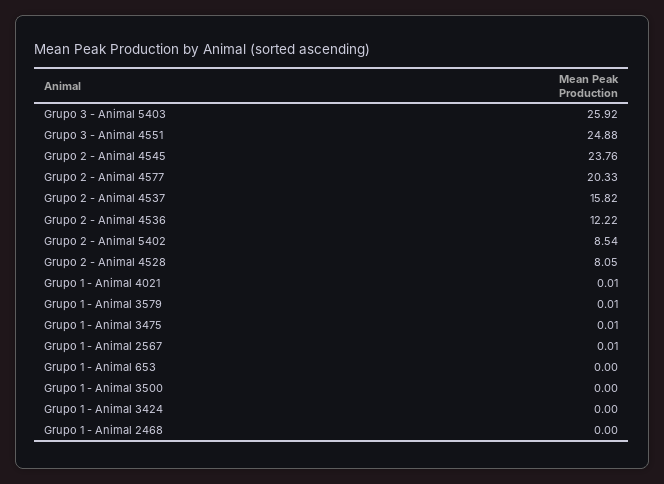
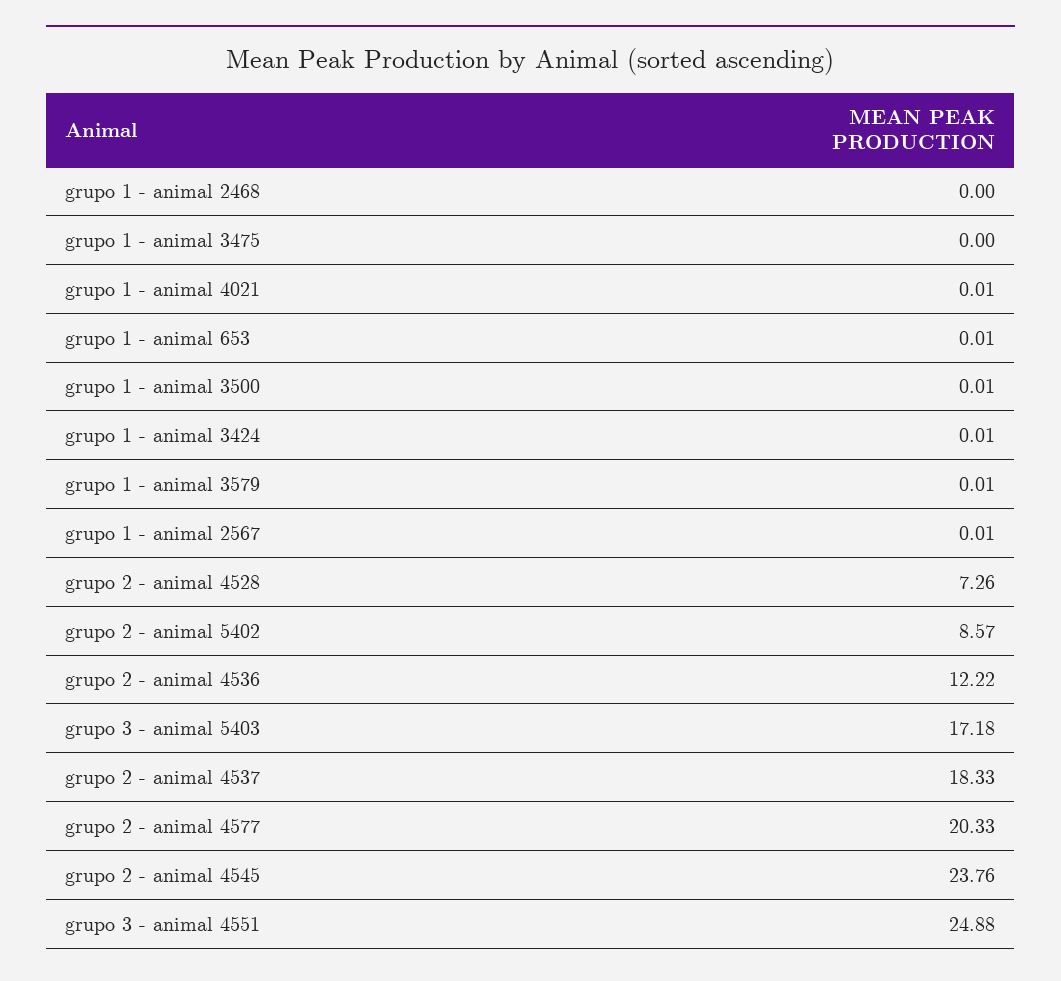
  {
-   "Grupo 3 - Animal 5403": 25.92,
+   "Grupo 3 - Animal 5403": 17.18,
    "Grupo 3 - Animal 4551": 24.88,
    "Grupo 2 - Animal 4545": 23.76,
    "Grupo 2 - Animal 4577": 20.33,
-   "Grupo 2 - Animal 4537": 15.82,
+   "Grupo 2 - Animal 4537": 18.33,
    "Grupo 2 - Animal 4536": 12.22,
-   "Grupo 2 - Animal 5402": 8.54,
+   "Grupo 2 - Animal 5402": 8.57,
-   "Grupo 2 - Animal 4528": 8.05,
+   "Grupo 2 - Animal 4528": 7.26,
    "Grupo 1 - Animal 4021": 0.01,
    "Grupo 1 - Animal 3579": 0.01,
-   "Grupo 1 - Animal 3475": 0.01,
+   "Grupo 1 - Animal 3475": 0,
    "Grupo 1 - Animal 2567": 0.01,
-   "Grupo 1 - Animal 653": 0,
+   "Grupo 1 - Animal 653": 0.01,
-   "Grupo 1 - Animal 3500": 0,
+   "Grupo 1 - Animal 3500": 0.01,
-   "Grupo 1 - Animal 3424": 0,
+   "Grupo 1 - Animal 3424": 0.01,
    "Grupo 1 - Animal 2468": 0
  }

